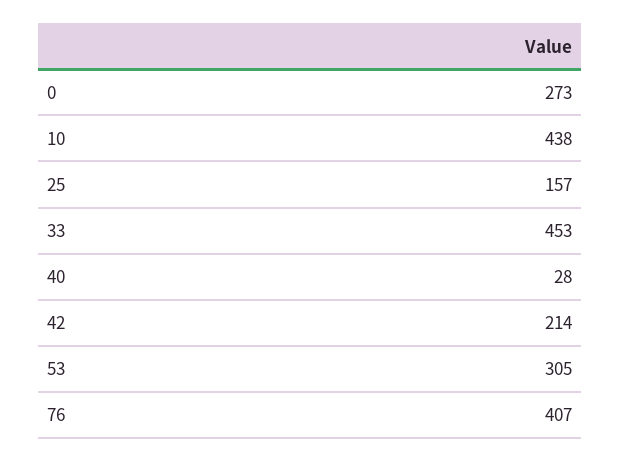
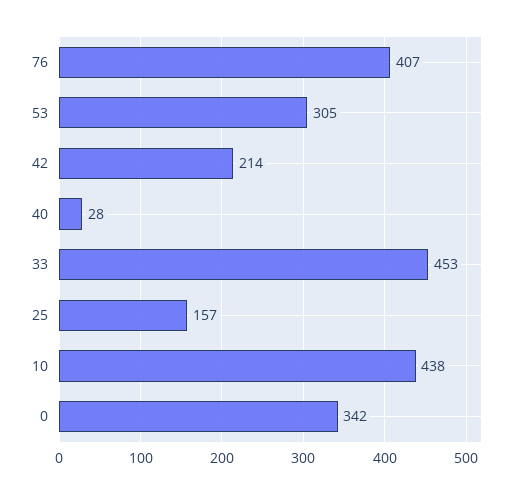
  {
-   "0": 273,
+   "0": 342,
    "10": 438,
    "25": 157,
    "33": 453,
    "40": 28,
    "42": 214,
    "53": 305,
    "76": 407
  }

